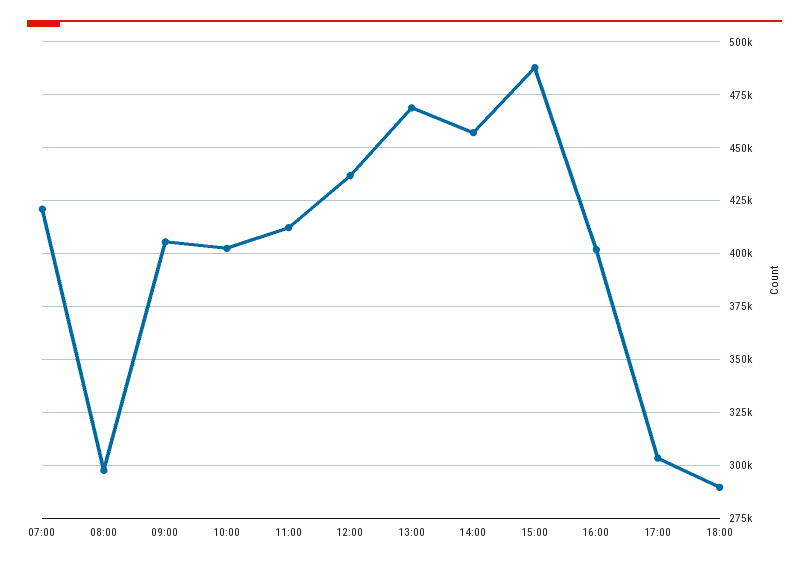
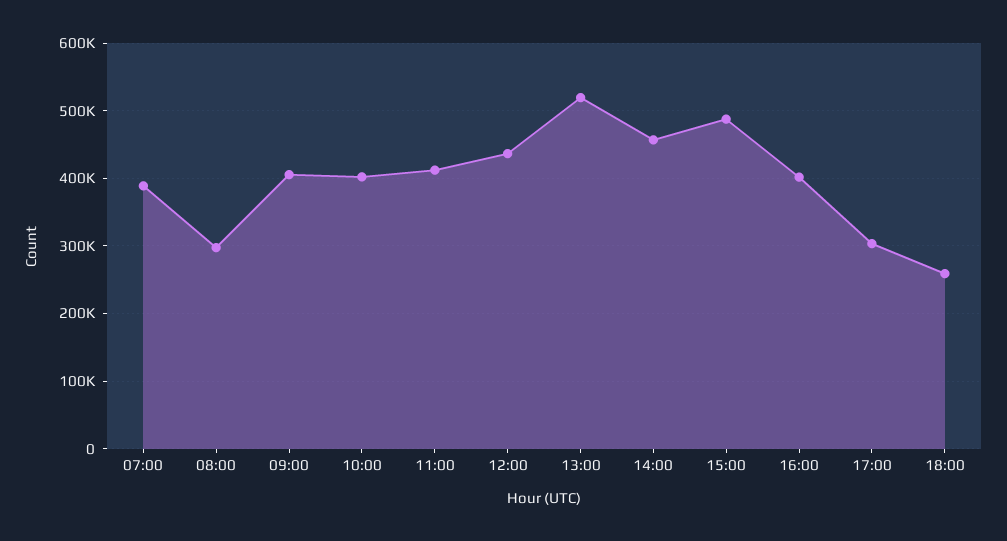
  {
-   "07:00": 420000,
+   "07:00": 390000,
    "08:00": 300000,
    "09:00": 405000,
    "10:00": 400000,
    "11:00": 410000,
    "12:00": 435000,
-   "13:00": 470000,
+   "13:00": 520000,
    "14:00": 455000,
    "15:00": 490000,
    "16:00": 400000,
    "17:00": 305000,
-   "18:00": 290000
+   "18:00": 260000
  }

